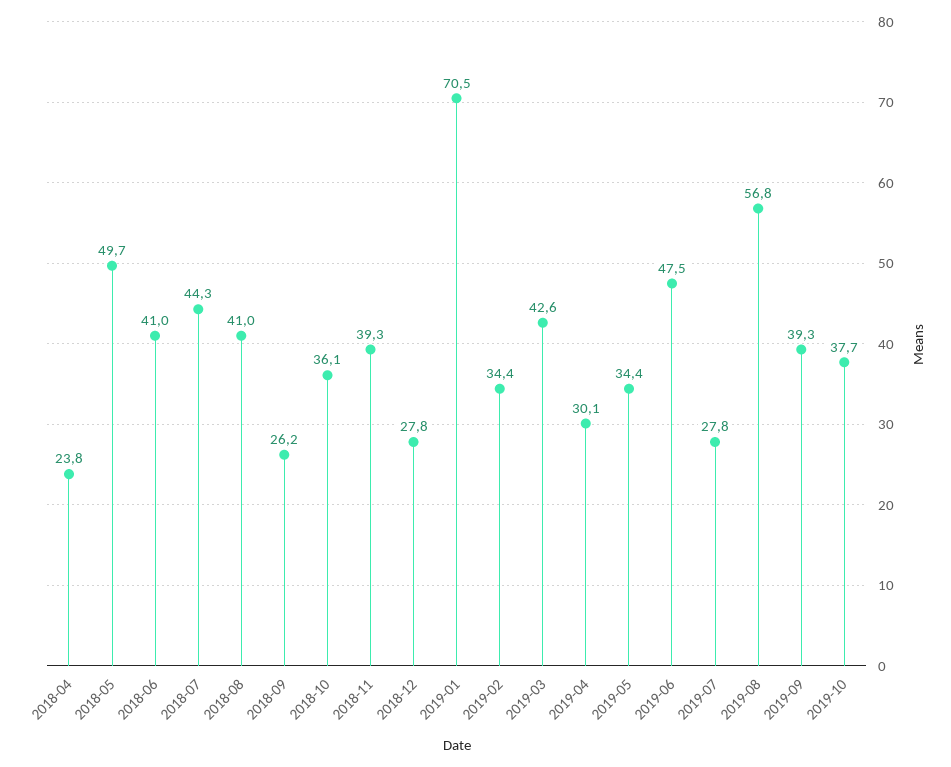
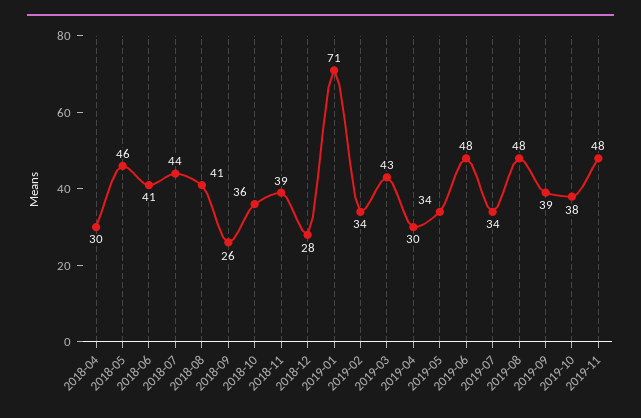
  {
-   "2018-04": 23.8,
+   "2018-04": 30,
-   "2018-05": 49.7,
+   "2018-05": 46,
    "2018-06": 41,
    "2018-07": 44.3,
    "2018-08": 41,
    "2018-09": 26.2,
    "2018-10": 36.1,
    "2018-11": 39.3,
    "2018-12": 27.8,
    "2019-01": 70.5,
    "2019-02": 34.4,
    "2019-03": 42.6,
    "2019-04": 30.1,
    "2019-05": 34.4,
    "2019-06": 47.5,
-   "2019-07": 27.8,
+   "2019-07": 34,
-   "2019-08": 56.8,
+   "2019-08": 48,
    "2019-09": 39.3,
-   "2019-10": 37.7
+   "2019-10": 37.7,
+   "2019-11": 48
  }

